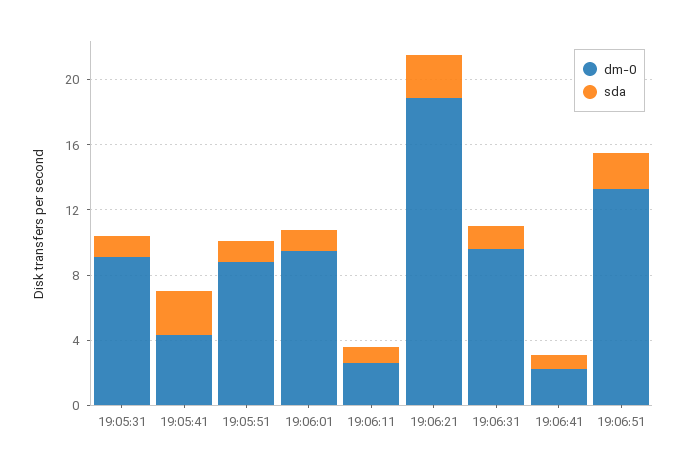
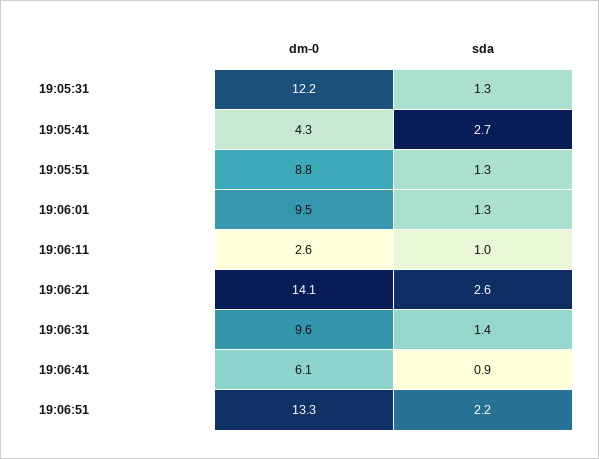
  {
    "dm-0": {
-     "19:05:31": 9,
+     "19:05:31": 12.2,
      "19:05:41": 4.3,
      "19:05:51": 8.8,
      "19:06:01": 9.5,
      "19:06:11": 2.6,
-     "19:06:21": 19,
+     "19:06:21": 14.1,
      "19:06:31": 9.6,
-     "19:06:41": 2,
+     "19:06:41": 6.1,
      "19:06:51": 13.3
    },
    "sda": {
      "19:05:31": 1.3,
      "19:05:41": 2.7,
      "19:05:51": 1.3,
      "19:06:01": 1.3,
      "19:06:11": 1,
      "19:06:21": 2.6,
      "19:06:31": 1.4,
      "19:06:41": 0.9,
      "19:06:51": 2.2
    }
  }

